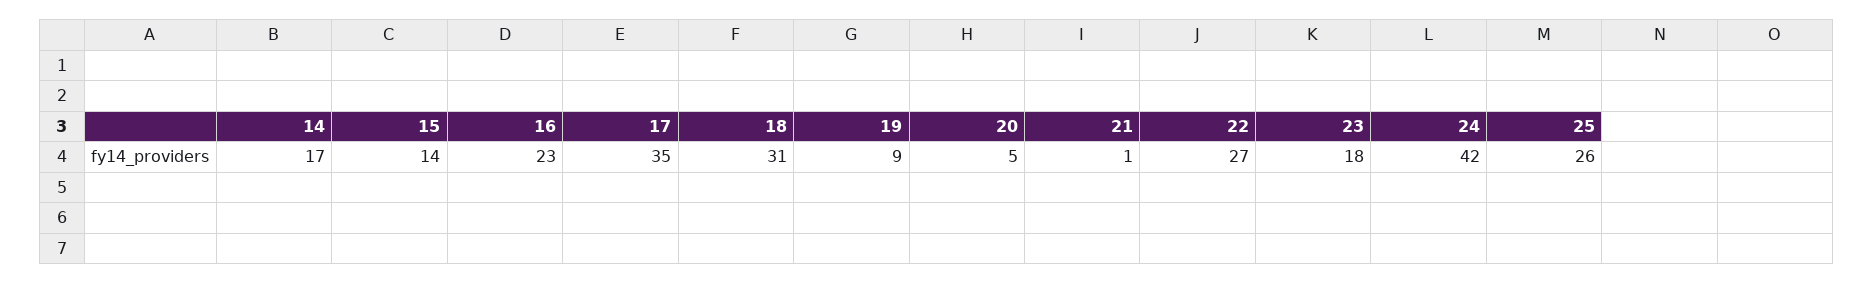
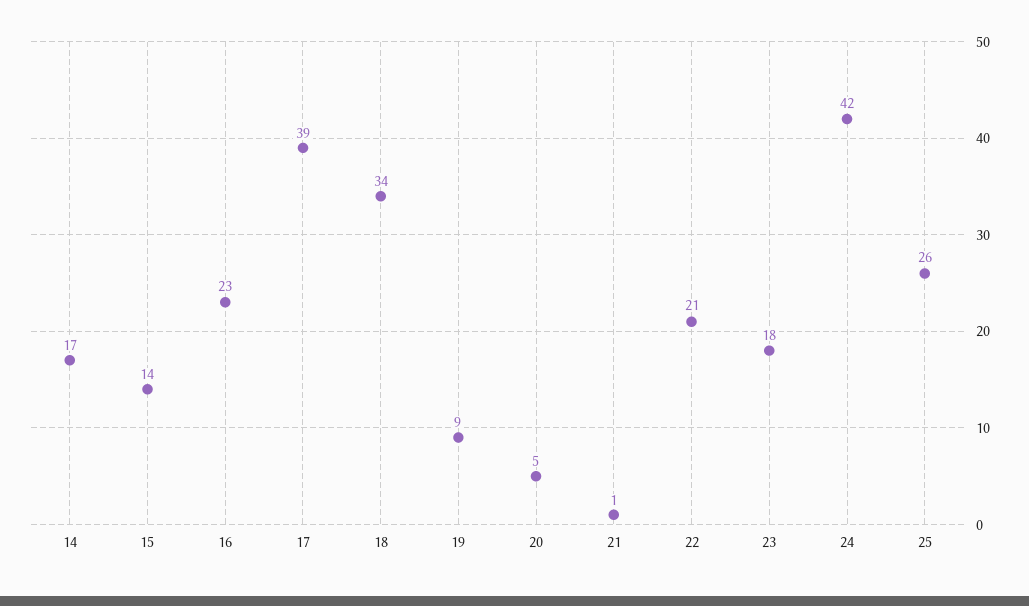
  {
    "14": 17,
    "15": 14,
    "16": 23,
-   "17": 35,
+   "17": 39,
-   "18": 31,
+   "18": 34,
    "19": 9,
    "20": 5,
    "21": 1,
-   "22": 27,
+   "22": 21,
    "23": 18,
    "24": 42,
    "25": 26
  }

